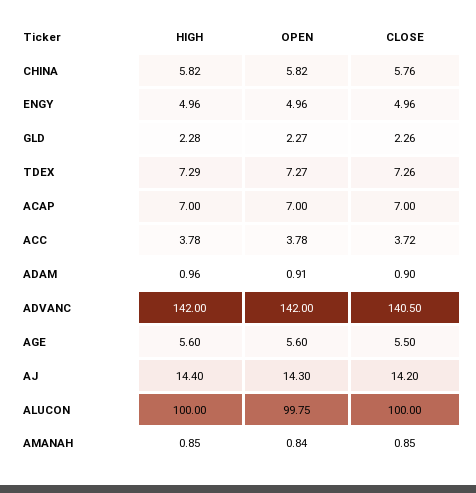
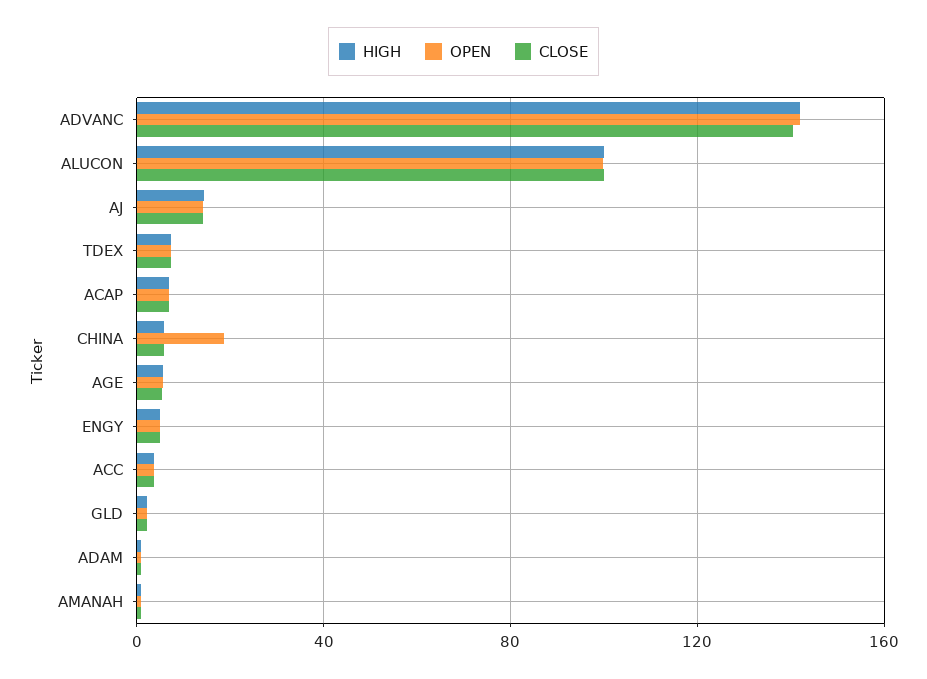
  {
    "HIGH": {
      "CHINA": 5.82,
      "ENGY": 4.96,
      "GLD": 2.28,
      "TDEX": 7.29,
      "ACAP": 7,
      "ACC": 3.78,
      "ADAM": 0.96,
      "ADVANC": 142,
      "AGE": 5.6,
      "AJ": 14.4,
      "ALUCON": 100,
      "AMANAH": 0.85
    },
    "OPEN": {
-     "CHINA": 5.82,
+     "CHINA": 20,
      "ENGY": 4.96,
      "GLD": 2.27,
      "TDEX": 7.27,
      "ACAP": 7,
      "ACC": 3.78,
      "ADAM": 0.91,
      "ADVANC": 142,
      "AGE": 5.6,
      "AJ": 14.3,
      "ALUCON": 99.75,
      "AMANAH": 0.84
    },
    "CLOSE": {
      "CHINA": 5.76,
      "ENGY": 4.96,
      "GLD": 2.26,
      "TDEX": 7.26,
      "ACAP": 7,
      "ACC": 3.72,
      "ADAM": 0.9,
      "ADVANC": 140.5,
      "AGE": 5.5,
      "AJ": 14.2,
      "ALUCON": 100,
      "AMANAH": 0.85
    }
  }

